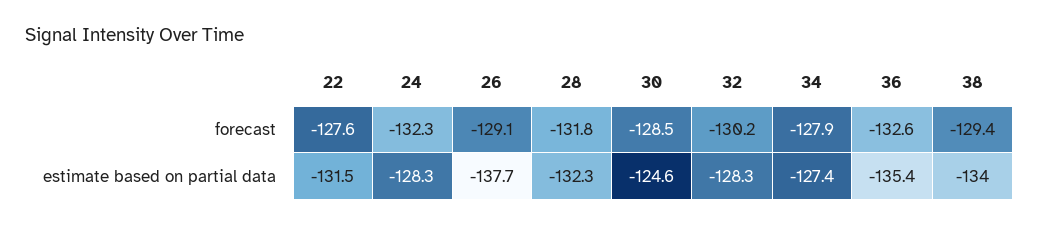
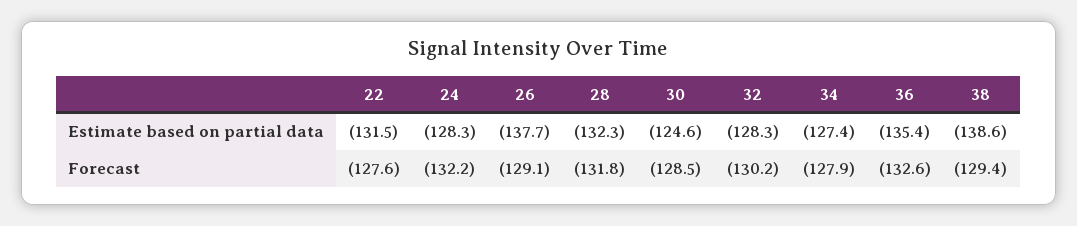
  {
    "22": {
      "forecast": -127.6,
      "estimate based on partial data": -131.5
    },
    "24": {
-     "forecast": -132.3,
+     "forecast": -132.2,
      "estimate based on partial data": -128.3
    },
    "26": {
      "forecast": -129.1,
      "estimate based on partial data": -137.7
    },
    "28": {
      "forecast": -131.8,
      "estimate based on partial data": -132.3
    },
    "30": {
      "forecast": -128.5,
      "estimate based on partial data": -124.6
    },
    "32": {
      "forecast": -130.2,
      "estimate based on partial data": -128.3
    },
    "34": {
      "forecast": -127.9,
      "estimate based on partial data": -127.4
    },
    "36": {
      "forecast": -132.6,
      "estimate based on partial data": -135.4
    },
    "38": {
      "forecast": -129.4,
-     "estimate based on partial data": -134
+     "estimate based on partial data": -138.6
    }
  }

